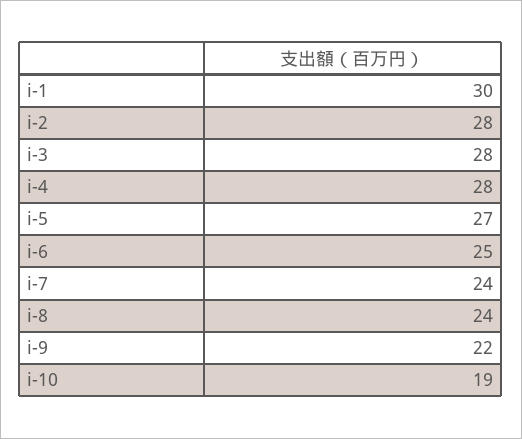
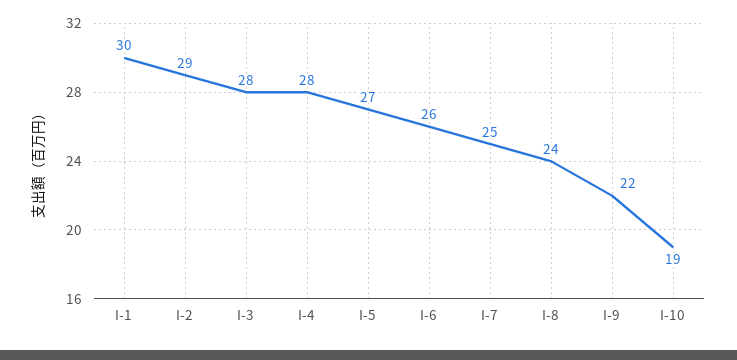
  {
    "i-1": 30,
-   "i-2": 28,
+   "i-2": 29,
    "i-3": 28,
    "i-4": 28,
    "i-5": 27,
-   "i-6": 25,
+   "i-6": 26,
-   "i-7": 24,
+   "i-7": 25,
    "i-8": 24,
    "i-9": 22,
    "i-10": 19
  }

